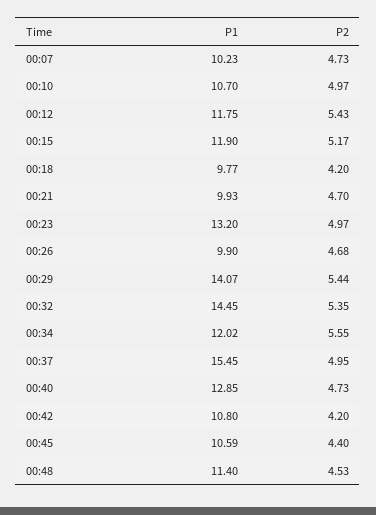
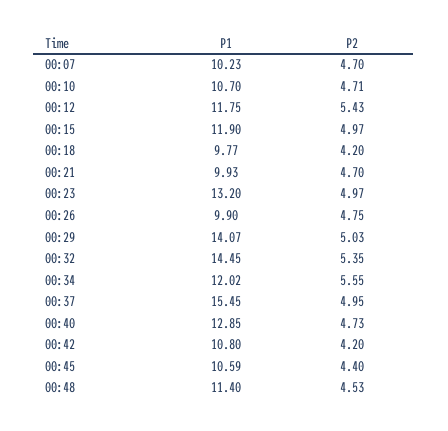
  {
    "P1": {
      "00:07": 10.23,
      "00:10": 10.7,
      "00:12": 11.75,
      "00:15": 11.9,
      "00:18": 9.77,
      "00:21": 9.93,
      "00:23": 13.2,
      "00:26": 9.9,
      "00:29": 14.07,
      "00:32": 14.45,
      "00:34": 12.02,
      "00:37": 15.45,
      "00:40": 12.85,
      "00:42": 10.8,
      "00:45": 10.59,
      "00:48": 11.4
    },
    "P2": {
-     "00:07": 4.73,
+     "00:07": 4.7,
-     "00:10": 4.97,
+     "00:10": 4.71,
      "00:12": 5.43,
-     "00:15": 5.17,
+     "00:15": 4.97,
      "00:18": 4.2,
      "00:21": 4.7,
      "00:23": 4.97,
-     "00:26": 4.68,
+     "00:26": 4.75,
-     "00:29": 5.44,
+     "00:29": 5.03,
      "00:32": 5.35,
      "00:34": 5.55,
      "00:37": 4.95,
      "00:40": 4.73,
      "00:42": 4.2,
      "00:45": 4.4,
      "00:48": 4.53
    }
  }

